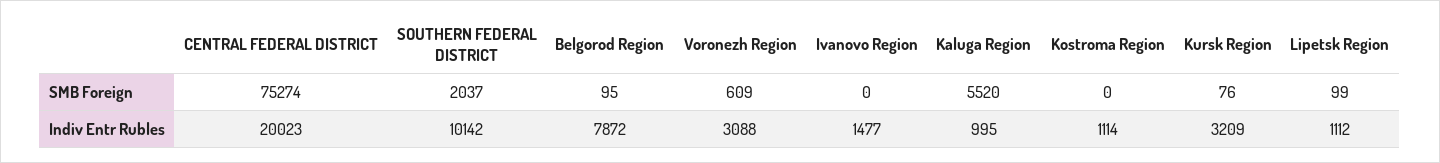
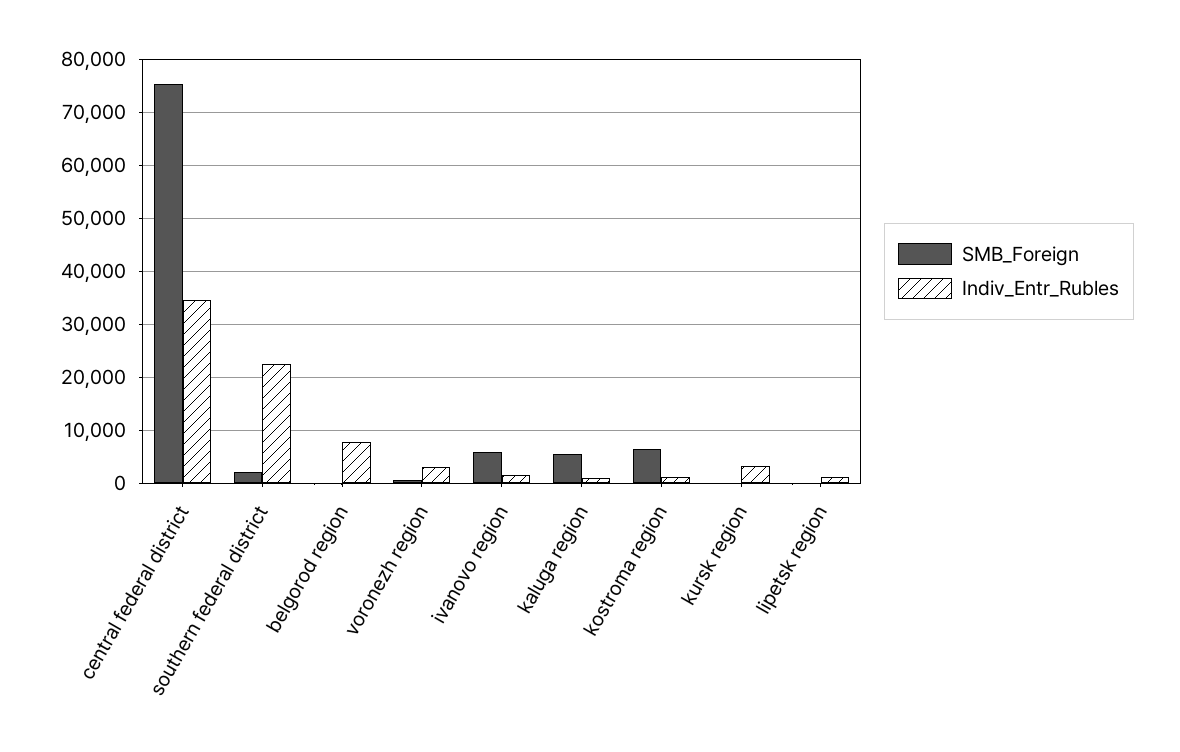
  {
    "SMB Foreign": {
      "CENTRAL FEDERAL DISTRICT": 75274,
      "SOUTHERN FEDERAL DISTRICT": 2037,
      "Belgorod Region": 95,
      "Voronezh Region": 609,
-     "Ivanovo Region": 0,
+     "Ivanovo Region": 6000,
      "Kaluga Region": 5520,
-     "Kostroma Region": 0,
+     "Kostroma Region": 6000,
      "Kursk Region": 76,
      "Lipetsk Region": 99
    },
    "Indiv Entr Rubles": {
-     "CENTRAL FEDERAL DISTRICT": 20023,
+     "CENTRAL FEDERAL DISTRICT": 34000,
-     "SOUTHERN FEDERAL DISTRICT": 10142,
+     "SOUTHERN FEDERAL DISTRICT": 22000,
      "Belgorod Region": 7872,
      "Voronezh Region": 3088,
      "Ivanovo Region": 1477,
      "Kaluga Region": 995,
      "Kostroma Region": 1114,
      "Kursk Region": 3209,
      "Lipetsk Region": 1112
    }
  }

